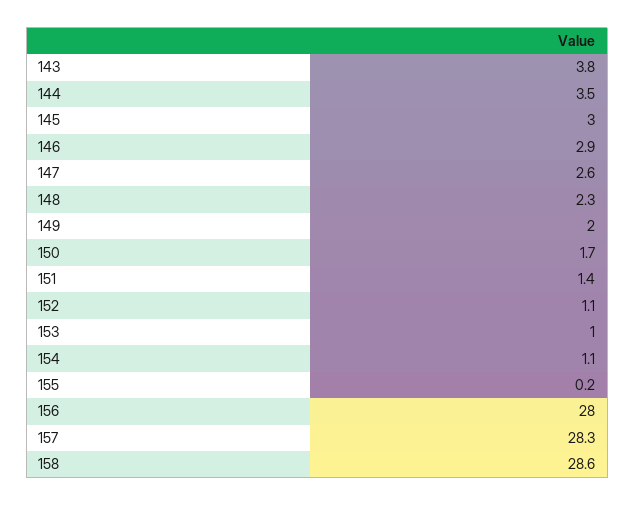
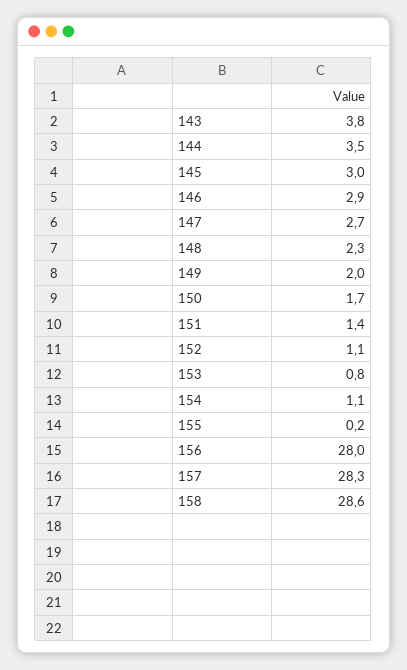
  {
    "143": 3.8,
    "144": 3.5,
    "145": 3,
    "146": 2.9,
-   "147": 2.6,
+   "147": 2.7,
    "148": 2.3,
    "149": 2,
    "150": 1.7,
    "151": 1.4,
    "152": 1.1,
-   "153": 1,
+   "153": 0.8,
    "154": 1.1,
    "155": 0.2,
    "156": 28,
    "157": 28.3,
    "158": 28.6
  }

